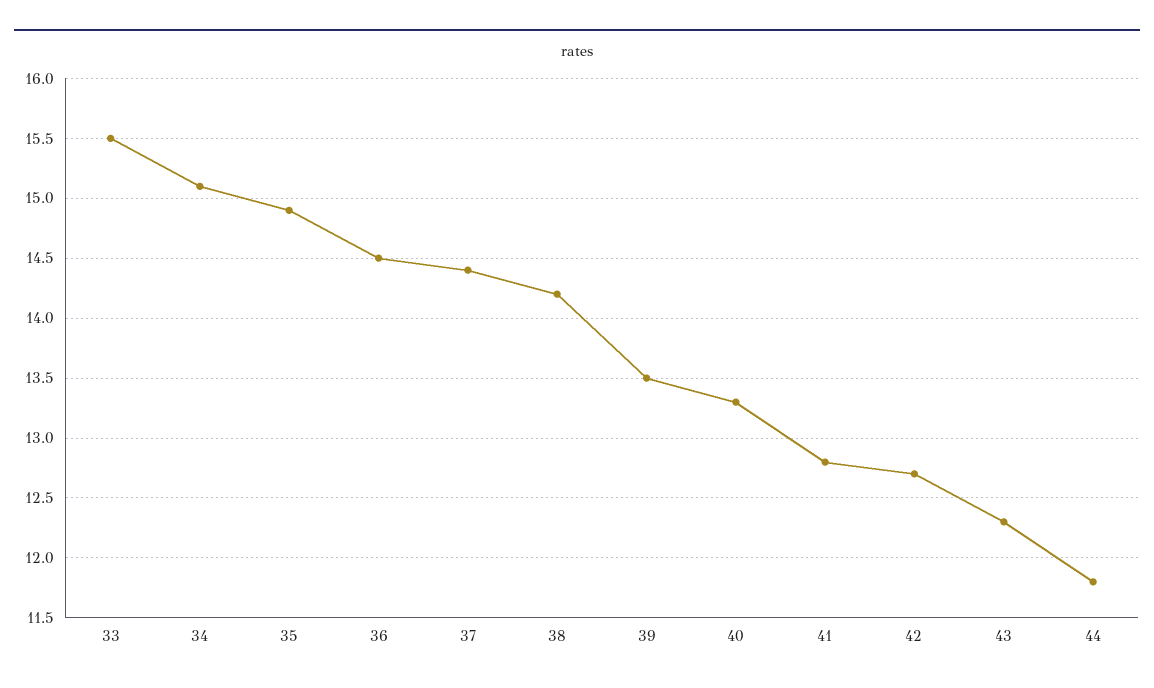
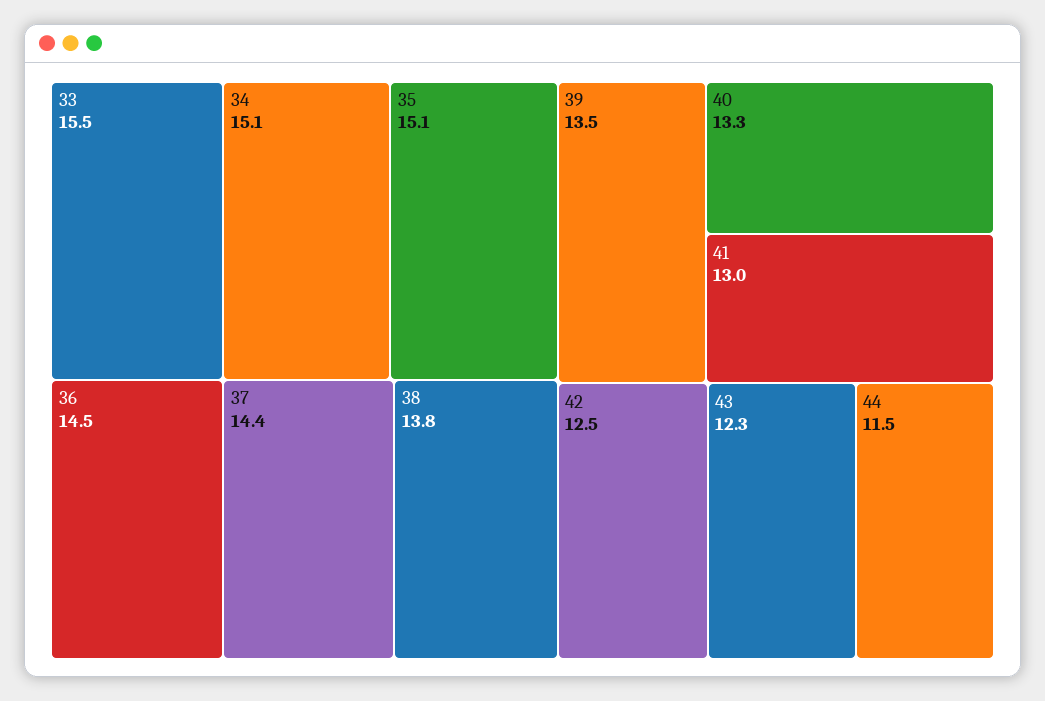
  {
    "33": 15.5,
    "34": 15.1,
-   "35": 14.9,
+   "35": 15.1,
    "36": 14.5,
    "37": 14.4,
-   "38": 14.2,
+   "38": 13.8,
    "39": 13.5,
    "40": 13.3,
-   "41": 12.8,
+   "41": 13,
-   "42": 12.7,
+   "42": 12.5,
    "43": 12.3,
-   "44": 11.8
+   "44": 11.5
  }

